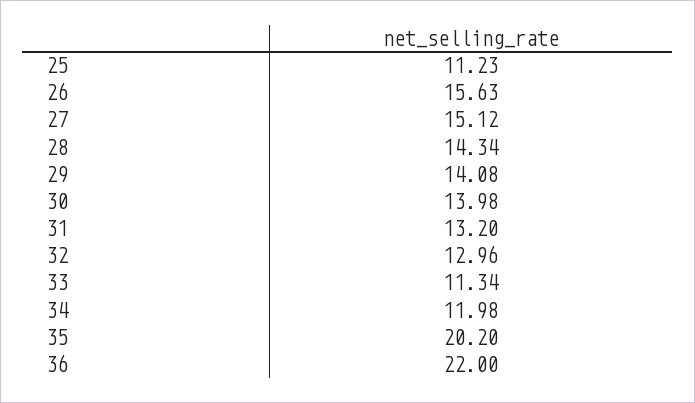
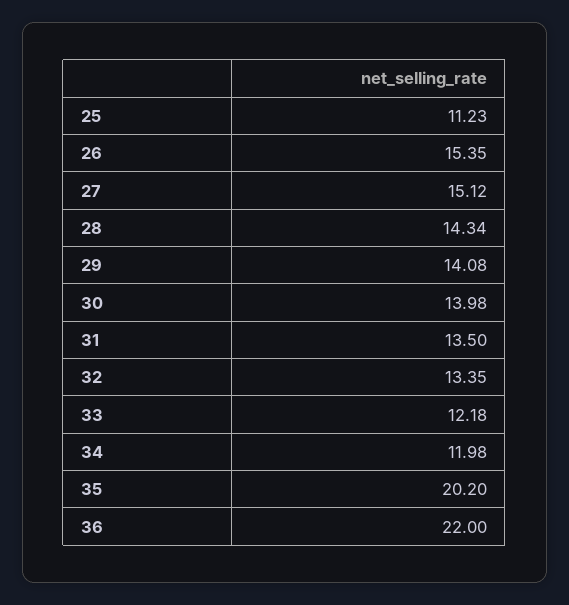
  {
    "25": 11.23,
-   "26": 15.63,
+   "26": 15.35,
    "27": 15.12,
    "28": 14.34,
    "29": 14.08,
    "30": 13.98,
-   "31": 13.2,
+   "31": 13.5,
-   "32": 12.96,
+   "32": 13.35,
-   "33": 11.34,
+   "33": 12.18,
    "34": 11.98,
    "35": 20.2,
    "36": 22
  }

